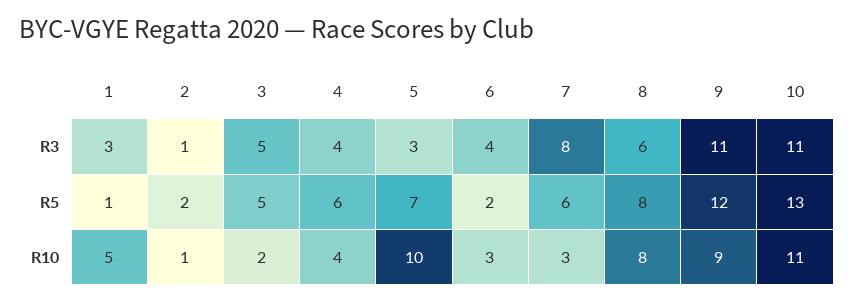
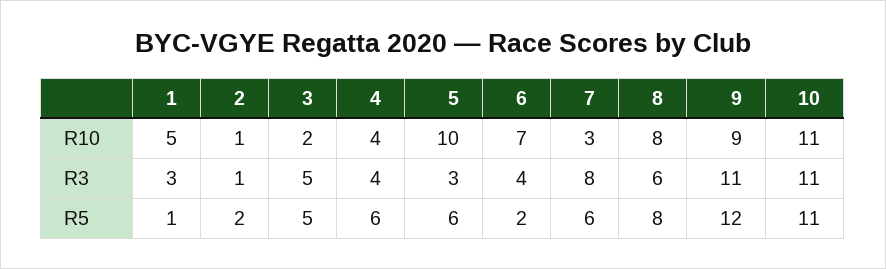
  {
    "1": {
      "R3": 3,
      "R5": 1,
      "R10": 5
    },
    "2": {
      "R3": 1,
      "R5": 2,
      "R10": 1
    },
    "3": {
      "R3": 5,
      "R5": 5,
      "R10": 2
    },
    "4": {
      "R3": 4,
      "R5": 6,
      "R10": 4
    },
    "5": {
      "R3": 3,
-     "R5": 7,
+     "R5": 6,
      "R10": 10
    },
    "6": {
      "R3": 4,
      "R5": 2,
-     "R10": 3
+     "R10": 7
    },
    "7": {
      "R3": 8,
      "R5": 6,
      "R10": 3
    },
    "8": {
      "R3": 6,
      "R5": 8,
      "R10": 8
    },
    "9": {
      "R3": 11,
      "R5": 12,
      "R10": 9
    },
    "10": {
      "R3": 11,
-     "R5": 13,
+     "R5": 11,
      "R10": 11
    }
  }

